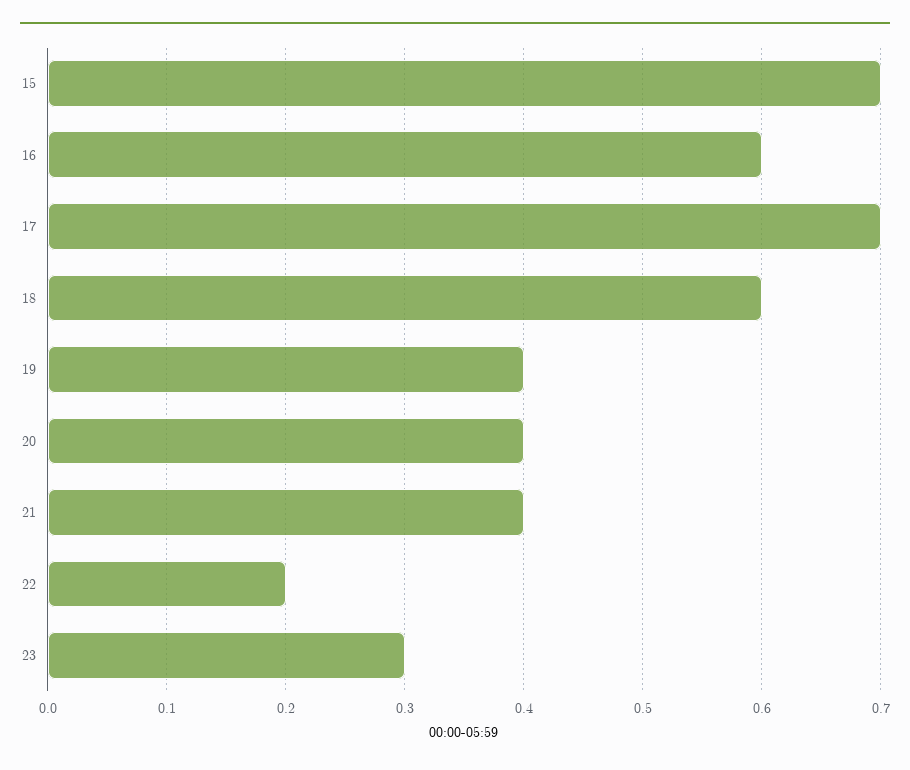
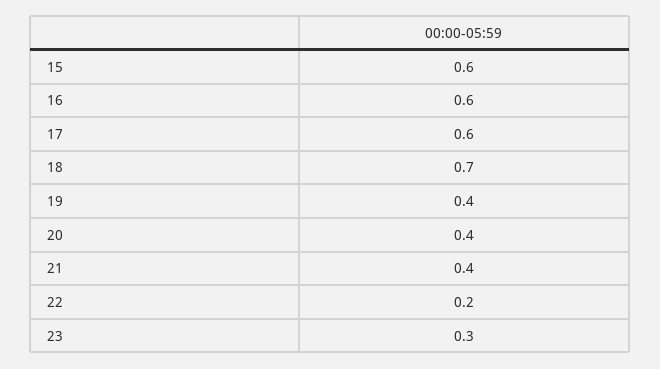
  {
-   "15": 0.7,
+   "15": 0.6,
    "16": 0.6,
-   "17": 0.7,
+   "17": 0.6,
-   "18": 0.6,
+   "18": 0.7,
    "19": 0.4,
    "20": 0.4,
    "21": 0.4,
    "22": 0.2,
    "23": 0.3
  }

